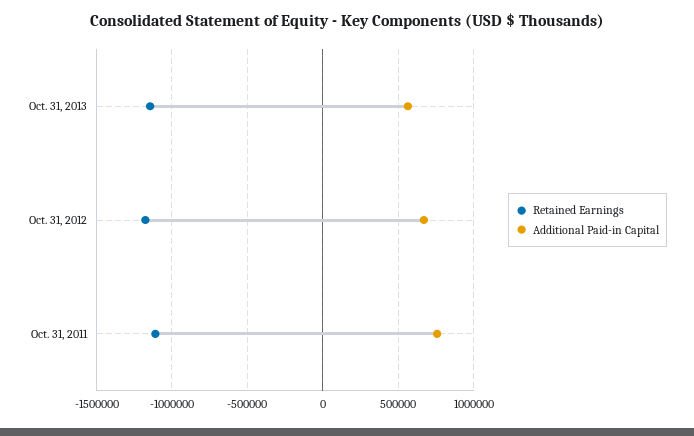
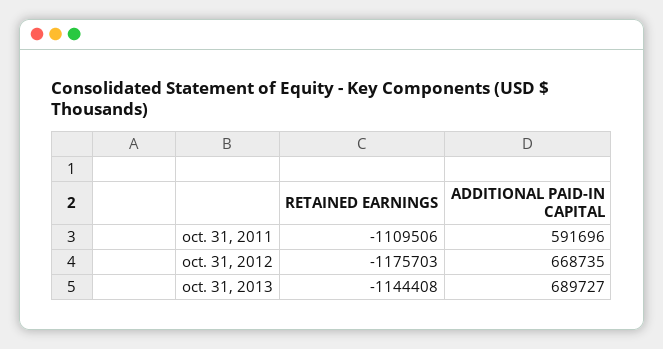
  {
    "Retained Earnings": {
      "Oct. 31, 2013": -1144408,
      "Oct. 31, 2012": -1175703,
      "Oct. 31, 2011": -1109506
    },
    "Additional Paid-in Capital": {
-     "Oct. 31, 2013": 550000,
+     "Oct. 31, 2013": 689727,
      "Oct. 31, 2012": 668735,
-     "Oct. 31, 2011": 750000
+     "Oct. 31, 2011": 591696
    }
  }

